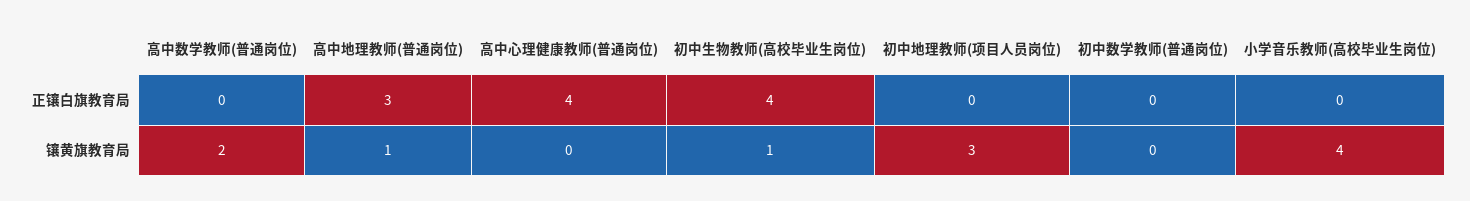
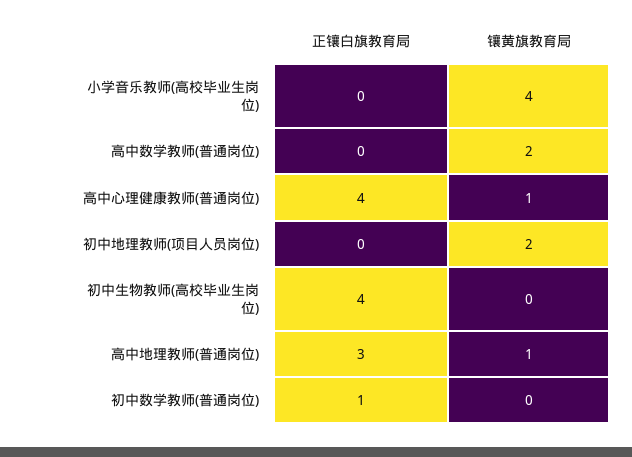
  {
    "高中数学教师(普通岗位)": {
      "正镶白旗教育局": 0,
      "镶黄旗教育局": 2
    },
    "高中地理教师(普通岗位)": {
      "正镶白旗教育局": 3,
      "镶黄旗教育局": 1
    },
    "高中心理健康教师(普通岗位)": {
      "正镶白旗教育局": 4,
-     "镶黄旗教育局": 0
+     "镶黄旗教育局": 1
    },
    "初中生物教师(高校毕业生岗位)": {
      "正镶白旗教育局": 4,
-     "镶黄旗教育局": 1
+     "镶黄旗教育局": 0
    },
    "初中地理教师(项目人员岗位)": {
      "正镶白旗教育局": 0,
-     "镶黄旗教育局": 3
+     "镶黄旗教育局": 2
    },
    "初中数学教师(普通岗位)": {
-     "正镶白旗教育局": 0,
+     "正镶白旗教育局": 1,
      "镶黄旗教育局": 0
    },
    "小学音乐教师(高校毕业生岗位)": {
      "正镶白旗教育局": 0,
      "镶黄旗教育局": 4
    }
  }

